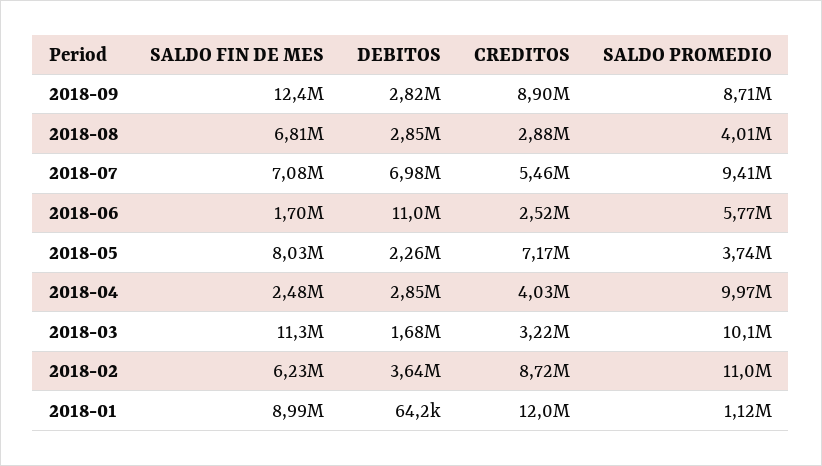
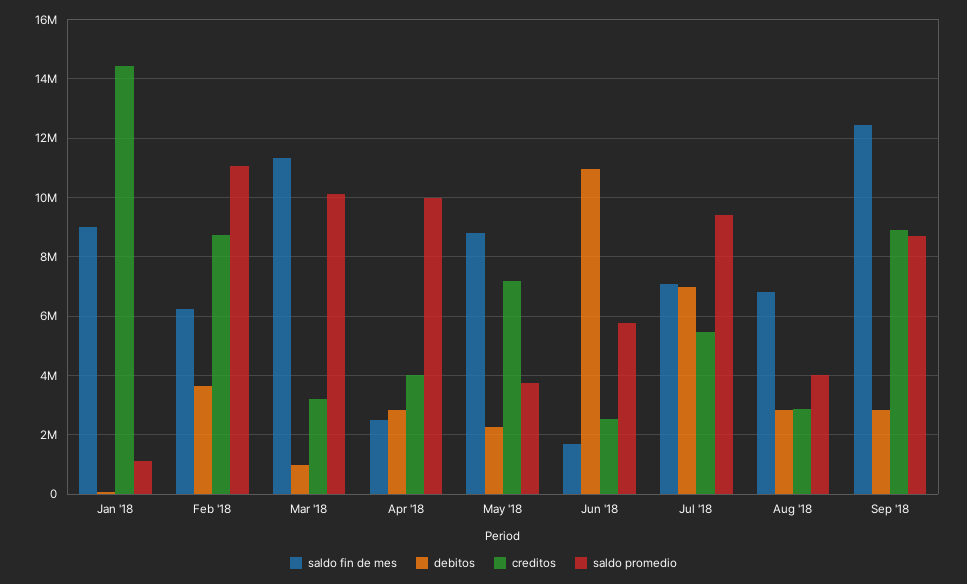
  {
    "SALDO FIN DE MES": {
      "2018-09": 12400000,
      "2018-08": 6810000,
      "2018-07": 7080000,
      "2018-06": 1700000,
-     "2018-05": 8030000,
+     "2018-05": 8750000,
      "2018-04": 2480000,
      "2018-03": 11300000,
      "2018-02": 6230000,
      "2018-01": 8990000
    },
    "DEBITOS": {
      "2018-09": 2820000,
      "2018-08": 2850000,
      "2018-07": 6980000,
      "2018-06": 11000000,
      "2018-05": 2260000,
      "2018-04": 2850000,
-     "2018-03": 1680000,
+     "2018-03": 1000000,
      "2018-02": 3640000,
      "2018-01": 64200
    },
    "CREDITOS": {
      "2018-09": 8900000,
      "2018-08": 2880000,
      "2018-07": 5460000,
      "2018-06": 2520000,
      "2018-05": 7170000,
      "2018-04": 4030000,
      "2018-03": 3220000,
      "2018-02": 8720000,
-     "2018-01": 12000000
+     "2018-01": 14500000
    },
    "SALDO PROMEDIO": {
      "2018-09": 8710000,
      "2018-08": 4010000,
      "2018-07": 9410000,
      "2018-06": 5770000,
      "2018-05": 3740000,
      "2018-04": 9970000,
      "2018-03": 10100000,
      "2018-02": 11000000,
      "2018-01": 1120000
    }
  }

